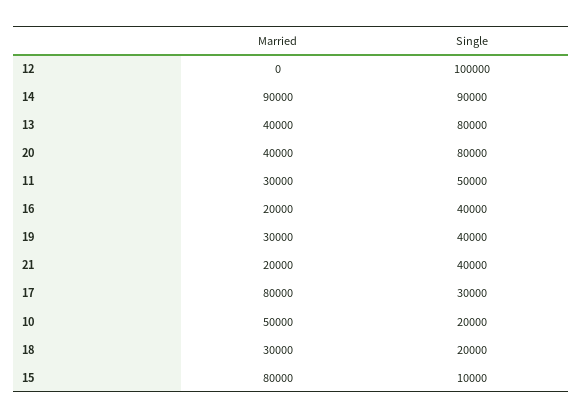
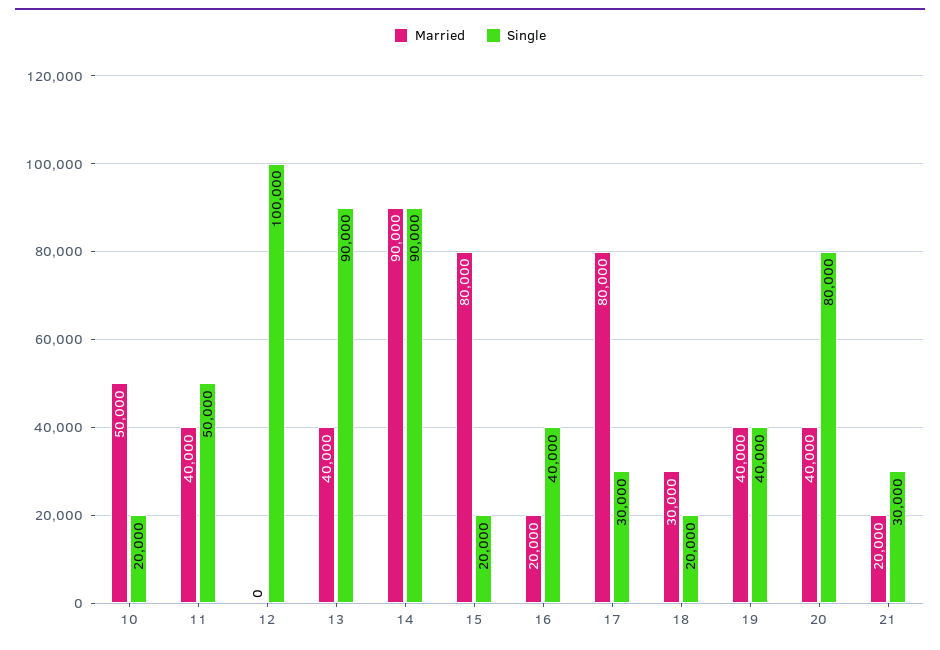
  {
    "Married": {
      "12": 0,
      "14": 90000,
      "13": 40000,
      "20": 40000,
-     "11": 30000,
+     "11": 40000,
      "16": 20000,
-     "19": 30000,
+     "19": 40000,
      "21": 20000,
      "17": 80000,
      "10": 50000,
      "18": 30000,
      "15": 80000
    },
    "Single": {
      "12": 100000,
      "14": 90000,
-     "13": 80000,
+     "13": 90000,
      "20": 80000,
      "11": 50000,
      "16": 40000,
      "19": 40000,
-     "21": 40000,
+     "21": 30000,
      "17": 30000,
      "10": 20000,
      "18": 20000,
-     "15": 10000
+     "15": 20000
    }
  }

